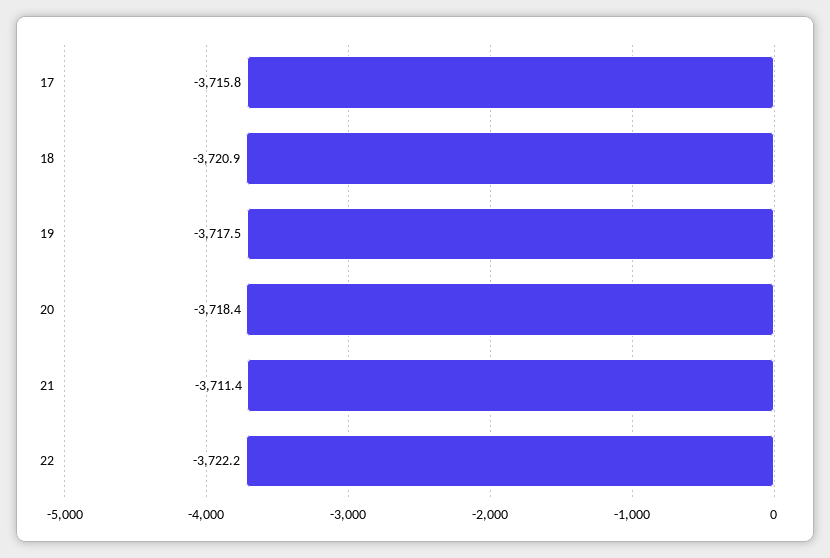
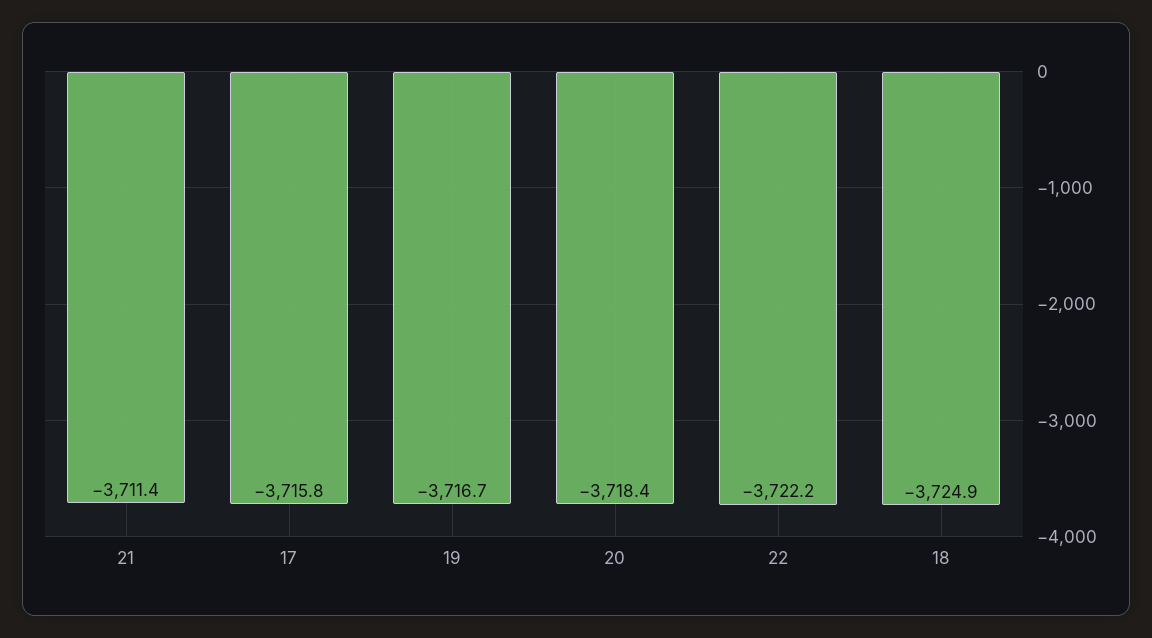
  {
    "17": -3715.8,
-   "18": -3720.9,
+   "18": -3724.9,
-   "19": -3717.5,
+   "19": -3716.7,
    "20": -3718.4,
    "21": -3711.4,
    "22": -3722.2
  }

